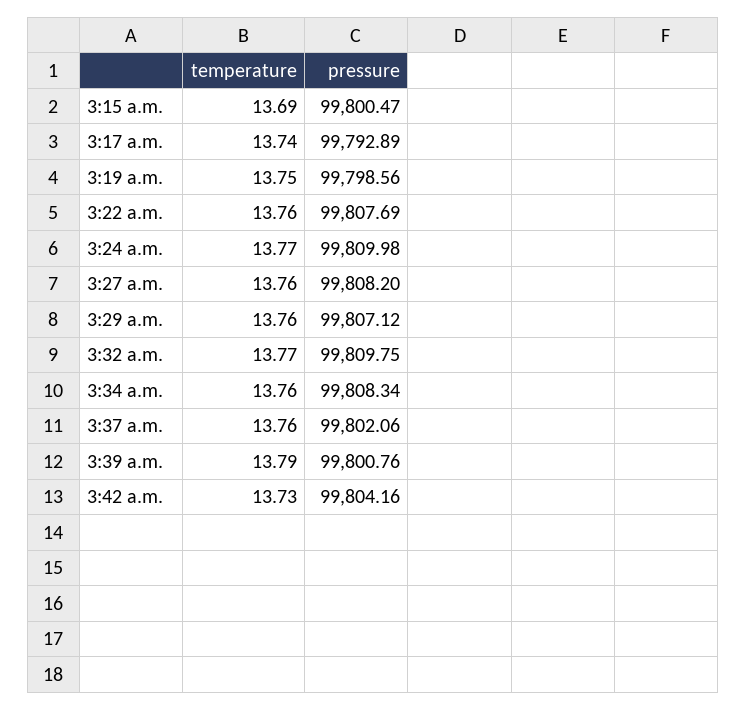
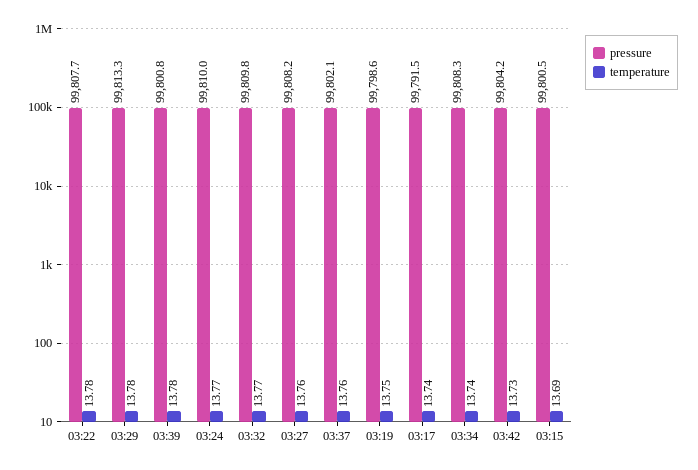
  {
    "temperature": {
      "3:15 a.m.": 13.69,
      "3:17 a.m.": 13.74,
      "3:19 a.m.": 13.75,
-     "3:22 a.m.": 13.76,
+     "3:22 a.m.": 13.78,
      "3:24 a.m.": 13.77,
      "3:27 a.m.": 13.76,
-     "3:29 a.m.": 13.76,
+     "3:29 a.m.": 13.78,
      "3:32 a.m.": 13.77,
-     "3:34 a.m.": 13.76,
+     "3:34 a.m.": 13.74,
      "3:37 a.m.": 13.76,
-     "3:39 a.m.": 13.79,
+     "3:39 a.m.": 13.78,
      "3:42 a.m.": 13.73
    },
    "pressure": {
      "3:15 a.m.": 99800.47,
-     "3:17 a.m.": 99792.89,
+     "3:17 a.m.": 99791.5,
      "3:19 a.m.": 99798.56,
      "3:22 a.m.": 99807.69,
      "3:24 a.m.": 99809.98,
      "3:27 a.m.": 99808.2,
-     "3:29 a.m.": 99807.12,
+     "3:29 a.m.": 99813.3,
      "3:32 a.m.": 99809.75,
      "3:34 a.m.": 99808.34,
      "3:37 a.m.": 99802.06,
      "3:39 a.m.": 99800.76,
      "3:42 a.m.": 99804.16
    }
  }

